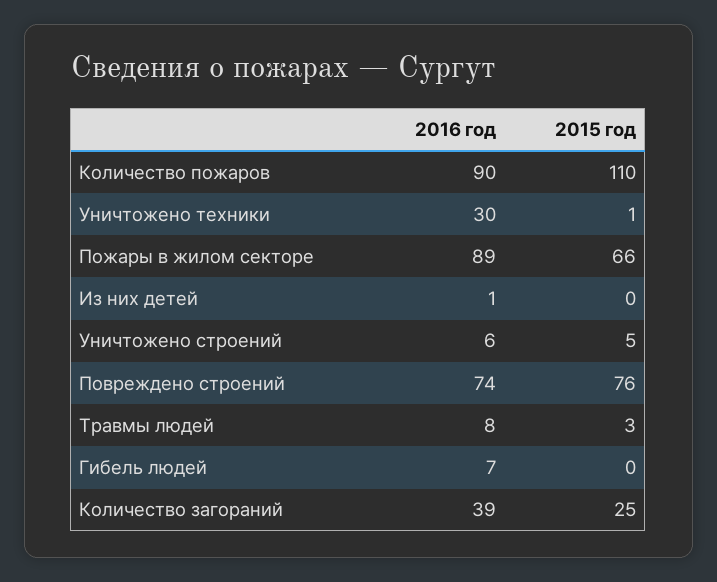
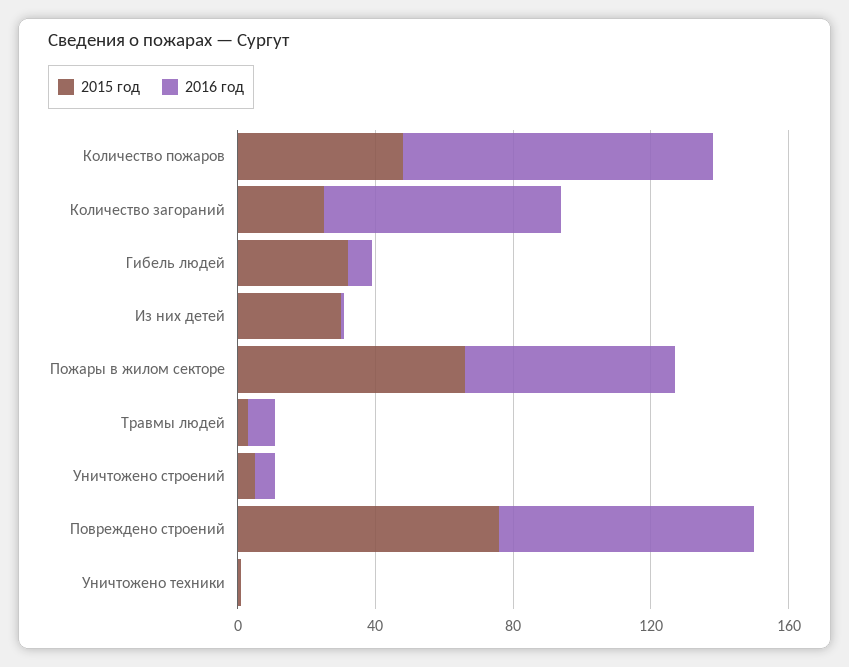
  {
    "2016 год": {
      "Количество пожаров": 90,
-     "Уничтожено техники": 30,
+     "Уничтожено техники": 0,
-     "Пожары в жилом секторе": 89,
+     "Пожары в жилом секторе": 60,
      "Из них детей": 1,
      "Уничтожено строений": 6,
      "Повреждено строений": 74,
      "Травмы людей": 8,
      "Гибель людей": 7,
-     "Количество загораний": 39
+     "Количество загораний": 70
    },
    "2015 год": {
-     "Количество пожаров": 110,
+     "Количество пожаров": 50,
      "Уничтожено техники": 1,
      "Пожары в жилом секторе": 66,
-     "Из них детей": 0,
+     "Из них детей": 30,
      "Уничтожено строений": 5,
      "Повреждено строений": 76,
      "Травмы людей": 3,
-     "Гибель людей": 0,
+     "Гибель людей": 30,
      "Количество загораний": 25
    }
  }

